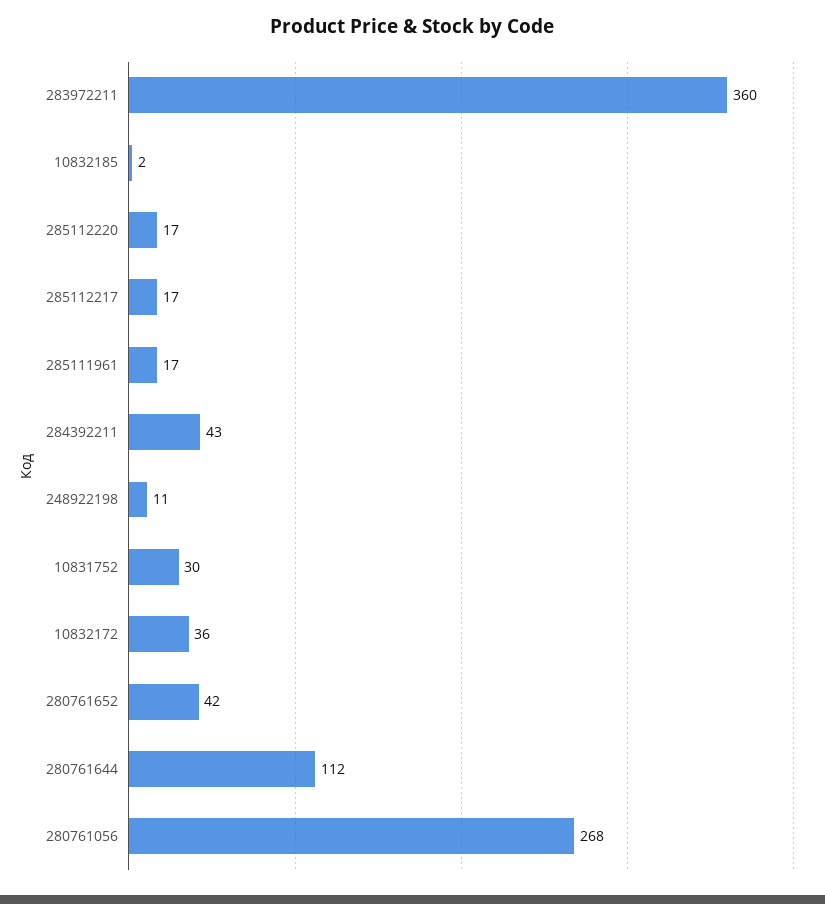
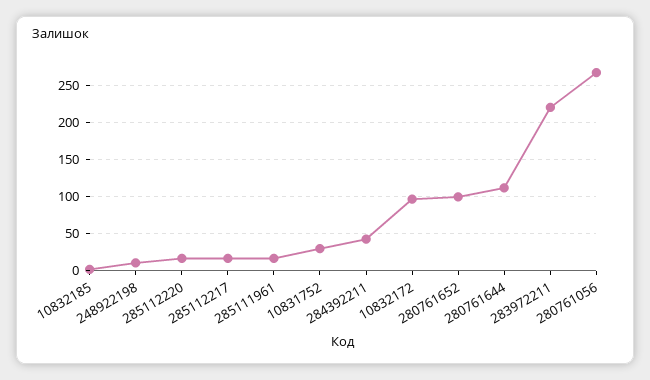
  {
-   "283972211": 360,
+   "283972211": 220,
    "10832185": 2,
    "285112220": 17,
    "285112217": 17,
    "285111961": 17,
    "284392211": 43,
    "248922198": 11,
    "10831752": 30,
-   "10832172": 36,
+   "10832172": 100,
-   "280761652": 42,
+   "280761652": 100,
    "280761644": 112,
    "280761056": 268
  }

